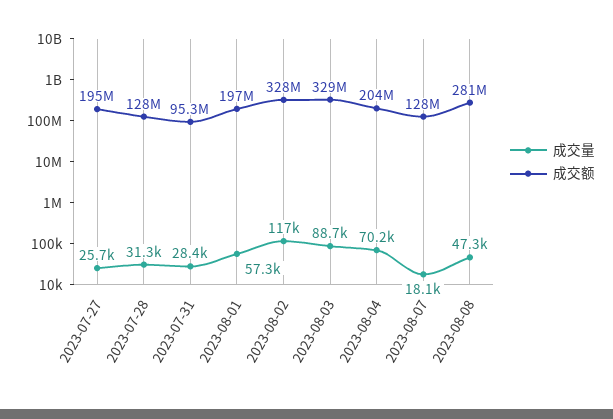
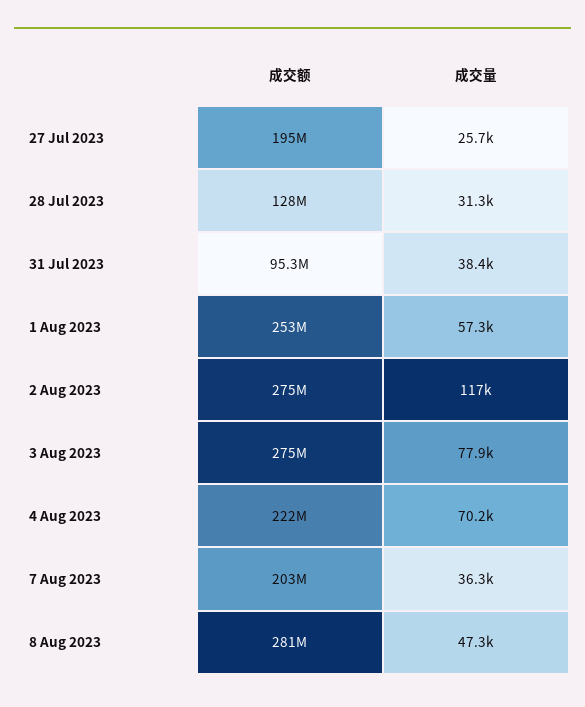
  {
    "成交量": {
      "2023-07-27": 25700,
      "2023-07-28": 31300,
-     "2023-07-31": 28400,
+     "2023-07-31": 38400,
      "2023-08-01": 57300,
      "2023-08-02": 117000,
-     "2023-08-03": 88700,
+     "2023-08-03": 77900,
      "2023-08-04": 70200,
-     "2023-08-07": 18100,
+     "2023-08-07": 36300,
      "2023-08-08": 47300
    },
    "成交额": {
      "2023-07-27": 195000000,
      "2023-07-28": 128000000,
      "2023-07-31": 95300000,
-     "2023-08-01": 197000000,
+     "2023-08-01": 253000000,
-     "2023-08-02": 328000000,
+     "2023-08-02": 275000000,
-     "2023-08-03": 329000000,
+     "2023-08-03": 275000000,
-     "2023-08-04": 204000000,
+     "2023-08-04": 222000000,
-     "2023-08-07": 128000000,
+     "2023-08-07": 203000000,
      "2023-08-08": 281000000
    }
  }

